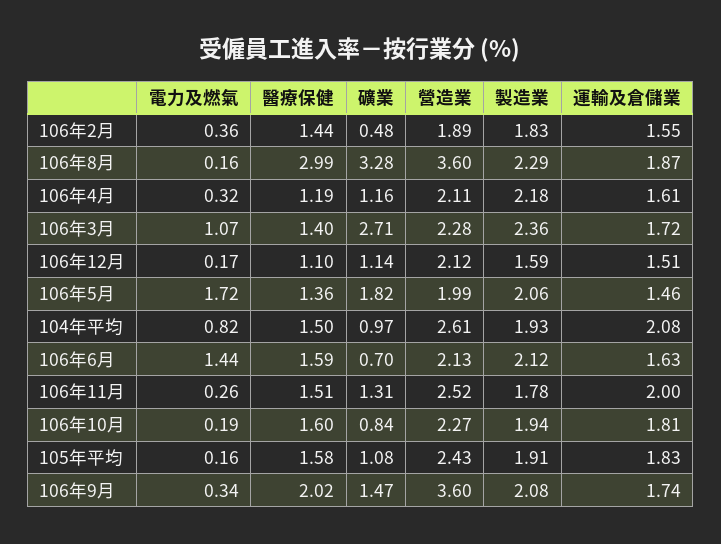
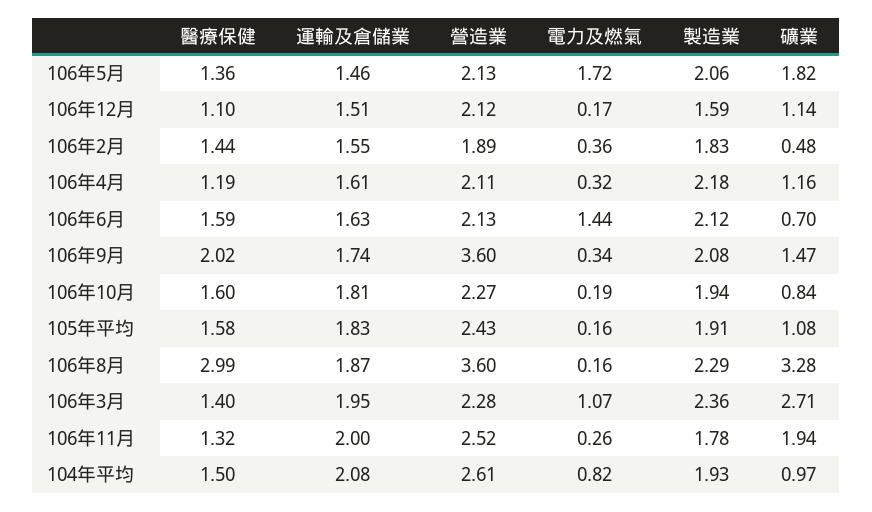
  {
    "電力及燃氣": {
      "106年2月": 0.36,
      "106年8月": 0.16,
      "106年4月": 0.32,
      "106年3月": 1.07,
      "106年12月": 0.17,
      "106年5月": 1.72,
      "104年平均": 0.82,
      "106年6月": 1.44,
      "106年11月": 0.26,
      "106年10月": 0.19,
      "105年平均": 0.16,
      "106年9月": 0.34
    },
    "醫療保健": {
      "106年2月": 1.44,
      "106年8月": 2.99,
      "106年4月": 1.19,
      "106年3月": 1.4,
      "106年12月": 1.1,
      "106年5月": 1.36,
      "104年平均": 1.5,
      "106年6月": 1.59,
-     "106年11月": 1.51,
+     "106年11月": 1.32,
      "106年10月": 1.6,
      "105年平均": 1.58,
      "106年9月": 2.02
    },
    "礦業": {
      "106年2月": 0.48,
      "106年8月": 3.28,
      "106年4月": 1.16,
      "106年3月": 2.71,
      "106年12月": 1.14,
      "106年5月": 1.82,
      "104年平均": 0.97,
      "106年6月": 0.7,
-     "106年11月": 1.31,
+     "106年11月": 1.94,
      "106年10月": 0.84,
      "105年平均": 1.08,
      "106年9月": 1.47
    },
    "營造業": {
      "106年2月": 1.89,
      "106年8月": 3.6,
      "106年4月": 2.11,
      "106年3月": 2.28,
      "106年12月": 2.12,
-     "106年5月": 1.99,
+     "106年5月": 2.13,
      "104年平均": 2.61,
      "106年6月": 2.13,
      "106年11月": 2.52,
      "106年10月": 2.27,
      "105年平均": 2.43,
      "106年9月": 3.6
    },
    "製造業": {
      "106年2月": 1.83,
      "106年8月": 2.29,
      "106年4月": 2.18,
      "106年3月": 2.36,
      "106年12月": 1.59,
      "106年5月": 2.06,
      "104年平均": 1.93,
      "106年6月": 2.12,
      "106年11月": 1.78,
      "106年10月": 1.94,
      "105年平均": 1.91,
      "106年9月": 2.08
    },
    "運輸及倉儲業": {
      "106年2月": 1.55,
      "106年8月": 1.87,
      "106年4月": 1.61,
-     "106年3月": 1.72,
+     "106年3月": 1.95,
      "106年12月": 1.51,
      "106年5月": 1.46,
      "104年平均": 2.08,
      "106年6月": 1.63,
      "106年11月": 2,
      "106年10月": 1.81,
      "105年平均": 1.83,
      "106年9月": 1.74
    }
  }

